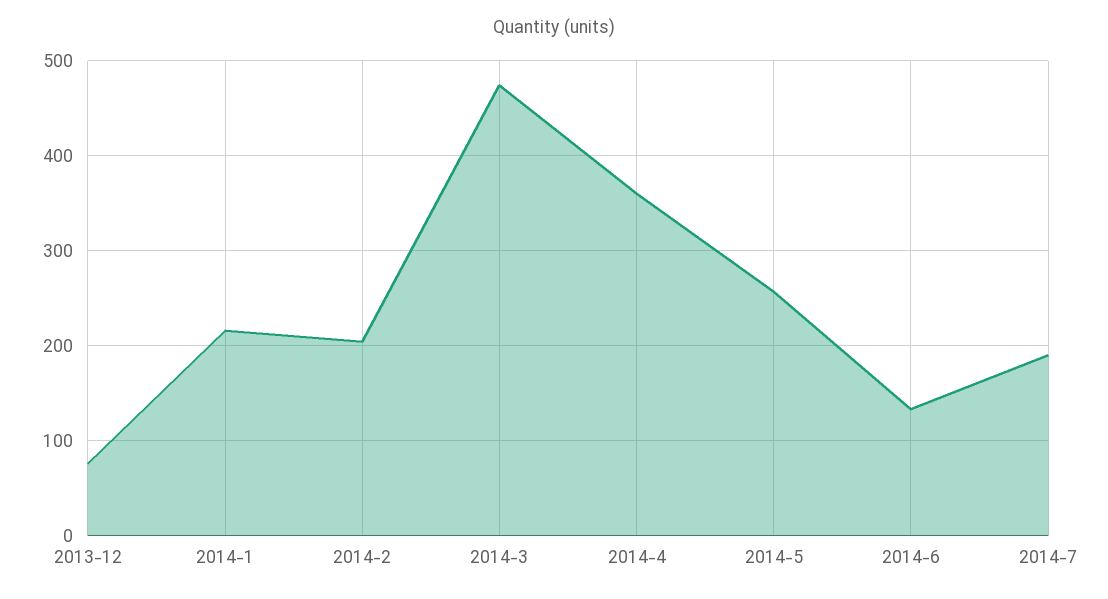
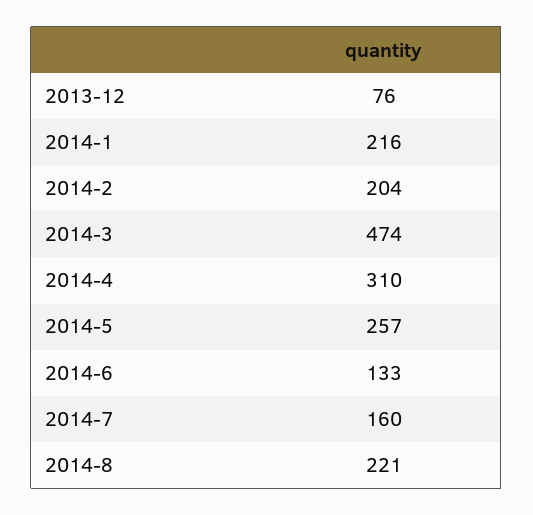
  {
    "2013-12": 76,
    "2014-1": 216,
    "2014-2": 204,
    "2014-3": 474,
-   "2014-4": 360,
+   "2014-4": 310,
    "2014-5": 257,
    "2014-6": 133,
-   "2014-7": 190
+   "2014-7": 160,
+   "2014-8": 221
  }

